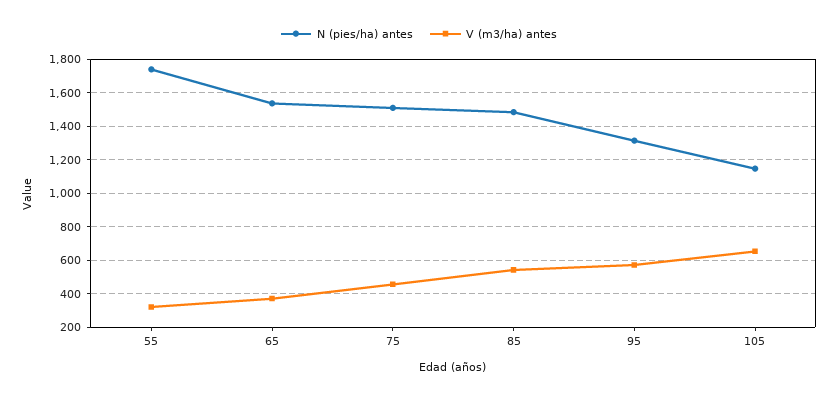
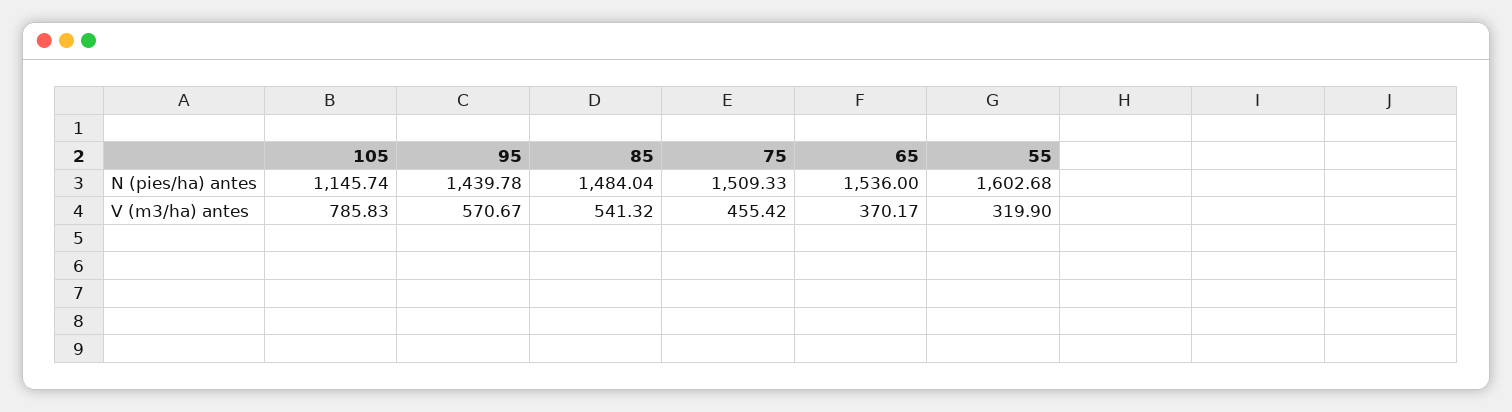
  {
    "N (pies/ha) antes": {
-     "55": 1750,
+     "55": 1602.68,
      "65": 1536,
      "75": 1509.33,
      "85": 1484.04,
-     "95": 1300,
+     "95": 1439.78,
      "105": 1145.74
    },
    "V (m3/ha) antes": {
      "55": 319.9,
      "65": 370.17,
      "75": 455.42,
      "85": 541.32,
      "95": 570.67,
-     "105": 650
+     "105": 785.83
    }
  }

